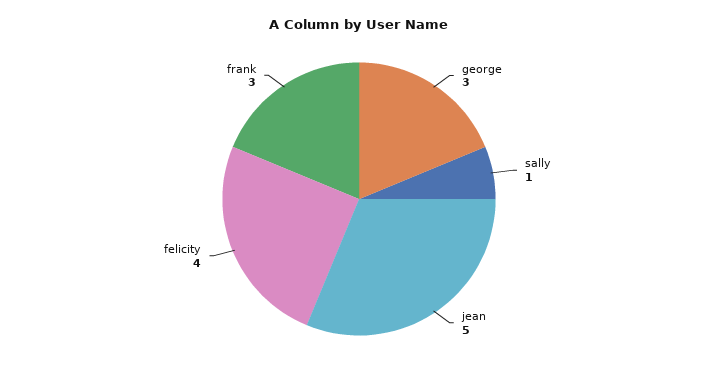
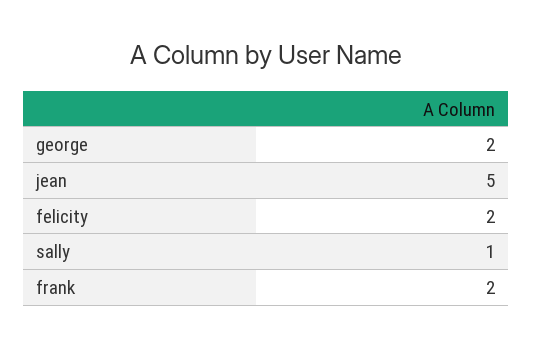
  {
-   "george": 3,
+   "george": 2,
    "sally": 1,
    "jean": 5,
-   "felicity": 4,
+   "felicity": 2,
-   "frank": 3
+   "frank": 2
  }

